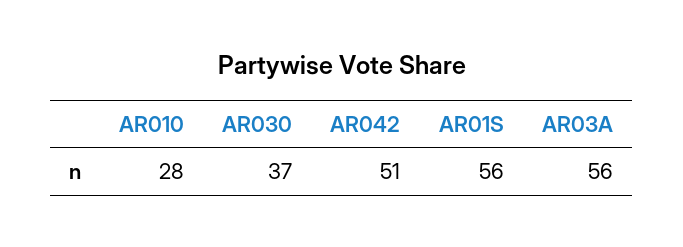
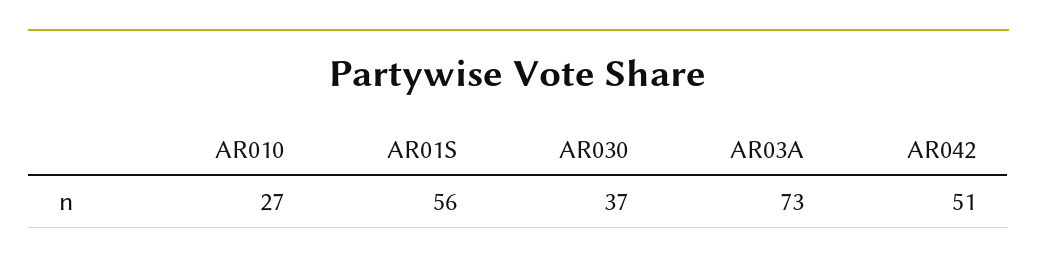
  {
-   "AR010": 28,
+   "AR010": 27,
    "AR030": 37,
    "AR042": 51,
    "AR01S": 56,
-   "AR03A": 56
+   "AR03A": 73
  }

